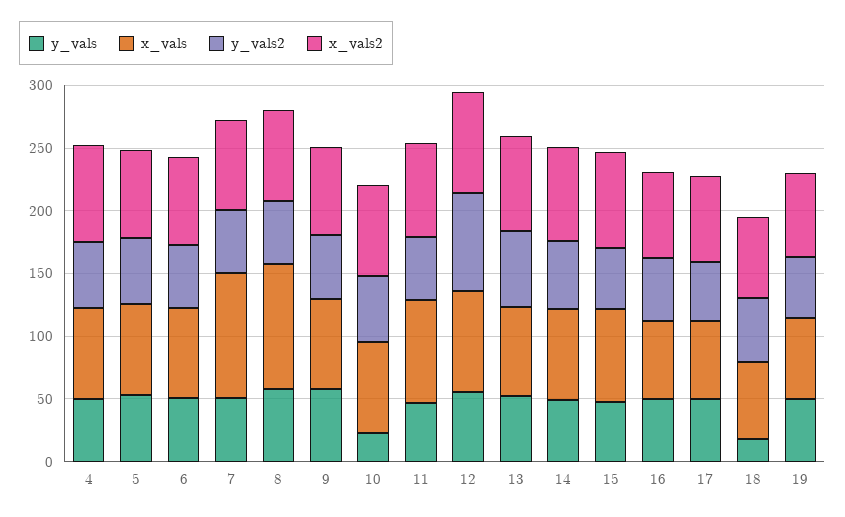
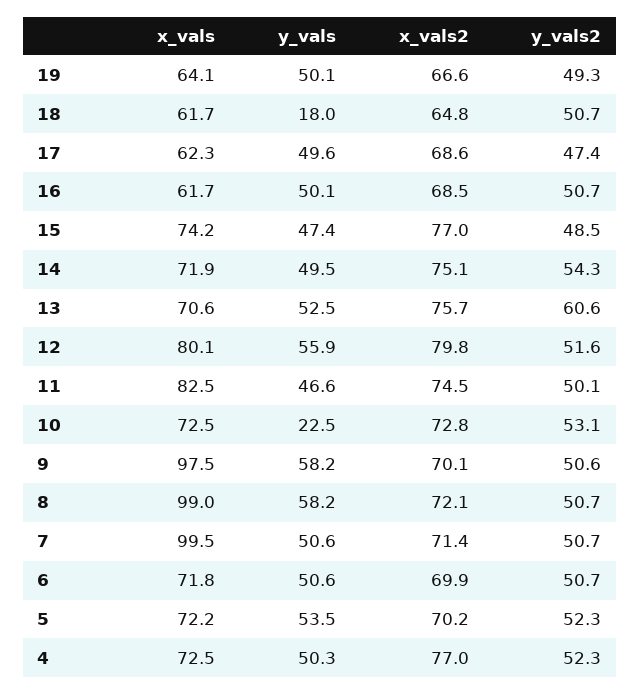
  {
    "y_vals": {
      "4": 50.3,
      "5": 53.5,
      "6": 50.6,
      "7": 50.6,
      "8": 58.2,
      "9": 58.2,
      "10": 22.5,
      "11": 46.6,
      "12": 55.9,
      "13": 52.5,
      "14": 49.5,
      "15": 47.4,
      "16": 50.1,
      "17": 49.6,
      "18": 18,
      "19": 50.1
    },
    "x_vals": {
      "4": 72.5,
      "5": 72.2,
      "6": 71.8,
      "7": 99.5,
      "8": 99,
-     "9": 70,
+     "9": 97.5,
      "10": 72.5,
      "11": 82.5,
      "12": 80.1,
      "13": 70.6,
      "14": 71.9,
      "15": 74.2,
      "16": 61.7,
      "17": 62.3,
      "18": 61.7,
      "19": 64.1
    },
    "y_vals2": {
      "4": 52.3,
      "5": 52.3,
      "6": 50.7,
      "7": 50.7,
      "8": 50.7,
      "9": 50.6,
      "10": 53.1,
      "11": 50.1,
-     "12": 80,
+     "12": 51.6,
      "13": 60.6,
      "14": 54.3,
      "15": 48.5,
      "16": 50.7,
      "17": 47.4,
      "18": 50.7,
      "19": 49.3
    },
    "x_vals2": {
      "4": 77,
      "5": 70.2,
      "6": 69.9,
      "7": 71.4,
      "8": 72.1,
      "9": 70.1,
      "10": 72.8,
      "11": 74.5,
      "12": 79.8,
      "13": 75.7,
      "14": 75.1,
      "15": 77,
      "16": 68.5,
      "17": 68.6,
      "18": 64.8,
      "19": 66.6
    }
  }

